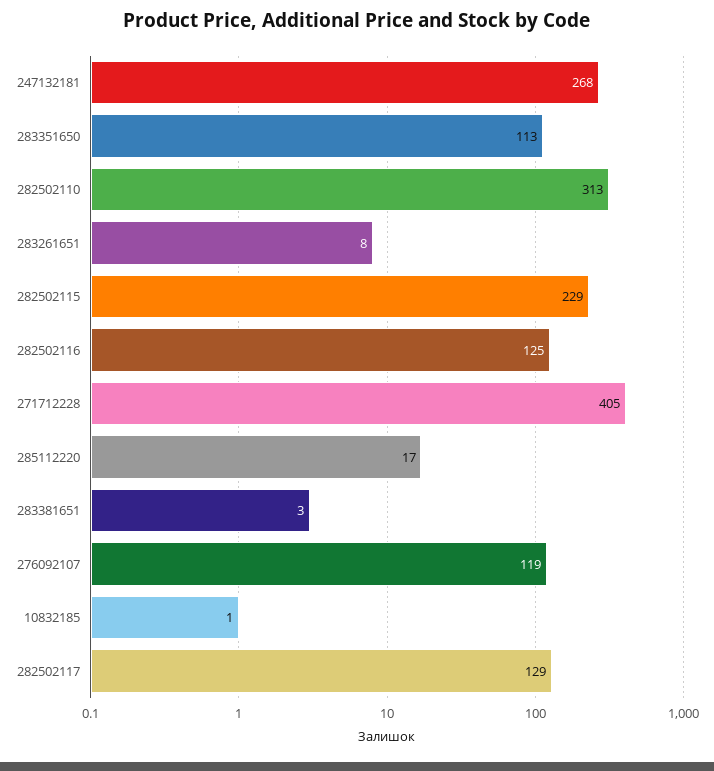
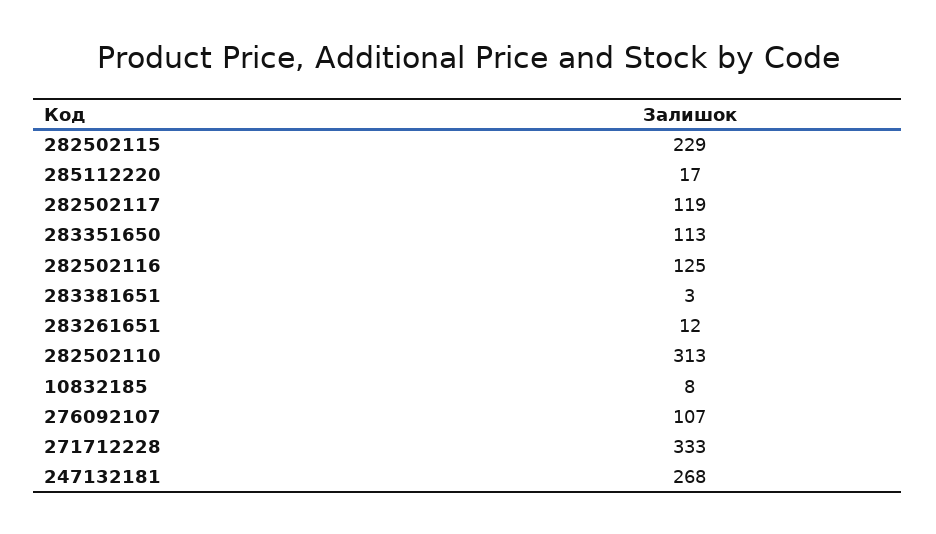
  {
    "247132181": 268,
    "283351650": 113,
    "282502110": 313,
-   "283261651": 8,
+   "283261651": 12,
    "282502115": 229,
    "282502116": 125,
-   "271712228": 405,
+   "271712228": 333,
    "285112220": 17,
    "283381651": 3,
-   "276092107": 119,
+   "276092107": 107,
-   "10832185": 1,
+   "10832185": 8,
-   "282502117": 129
+   "282502117": 119
  }

